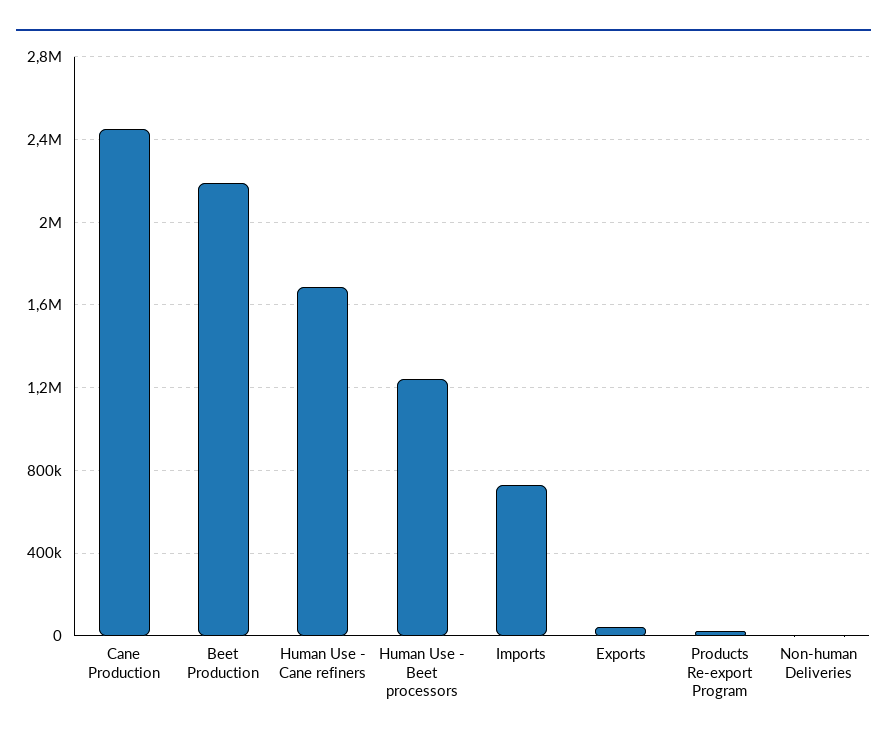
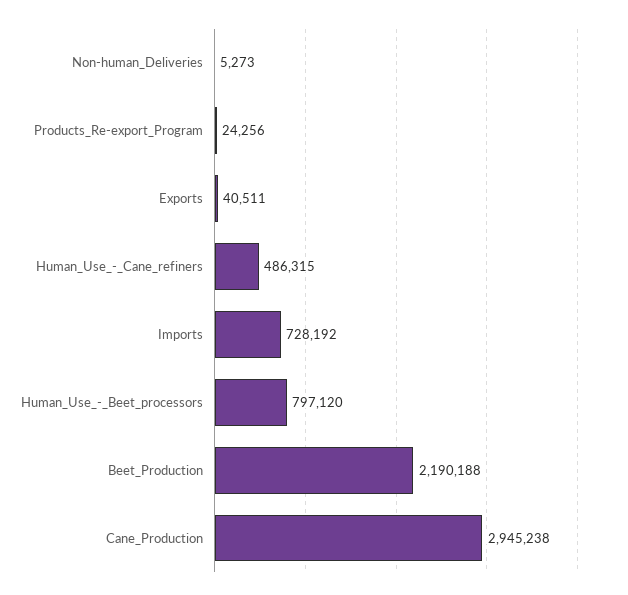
  {
-   "Cane Production": 2450000,
+   "Cane Production": 2945238,
    "Beet Production": 2190188,
-   "Human Use - Cane refiners": 1700000,
+   "Human Use - Cane refiners": 486315,
-   "Human Use - Beet processors": 1250000,
+   "Human Use - Beet processors": 797120,
    "Imports": 728192,
    "Exports": 40511,
    "Products Re-export Program": 24256,
    "Non-human Deliveries": 5273
  }

